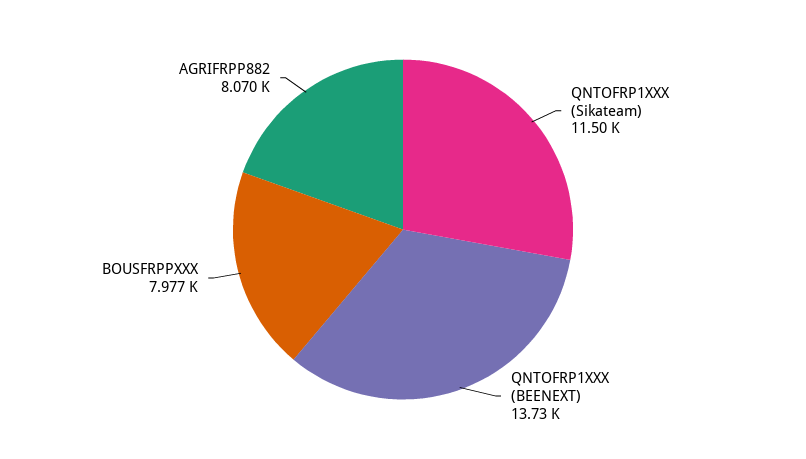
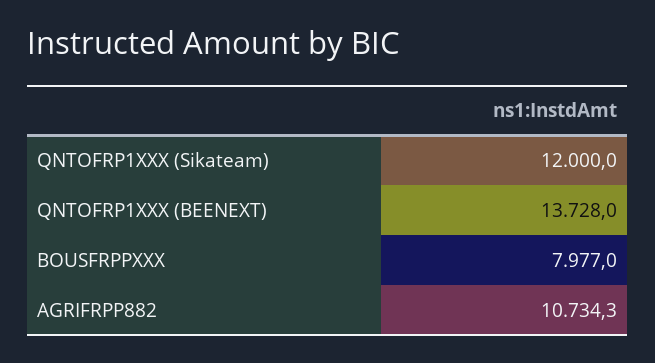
  {
-   "QNTOFRP1XXX (Sikateam)": 11500,
+   "QNTOFRP1XXX (Sikateam)": 12000,
    "QNTOFRP1XXX (BEENEXT)": 13728,
    "BOUSFRPPXXX": 7977,
-   "AGRIFRPP882": 8070
+   "AGRIFRPP882": 10734.3
  }

